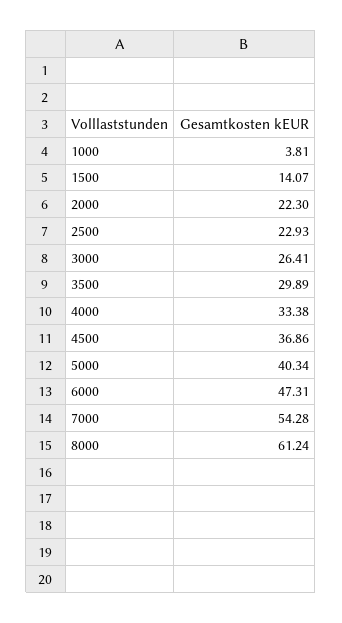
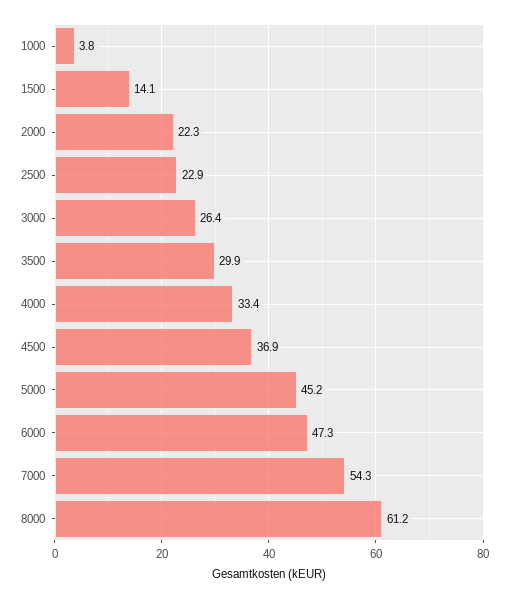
  {
    "1000": 3.81,
    "1500": 14.07,
    "2000": 22.3,
    "2500": 22.93,
    "3000": 26.41,
    "3500": 29.89,
    "4000": 33.38,
    "4500": 36.86,
-   "5000": 40.34,
+   "5000": 45.2,
    "6000": 47.31,
    "7000": 54.28,
    "8000": 61.24
  }

